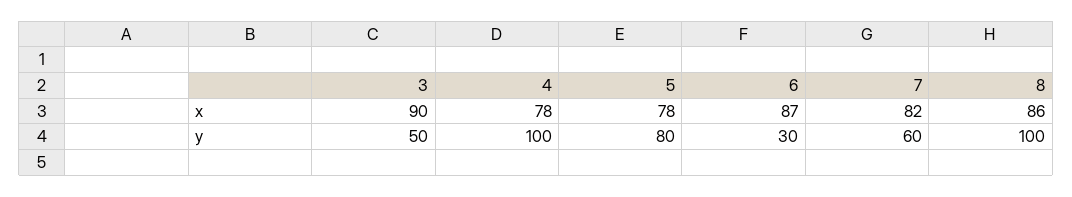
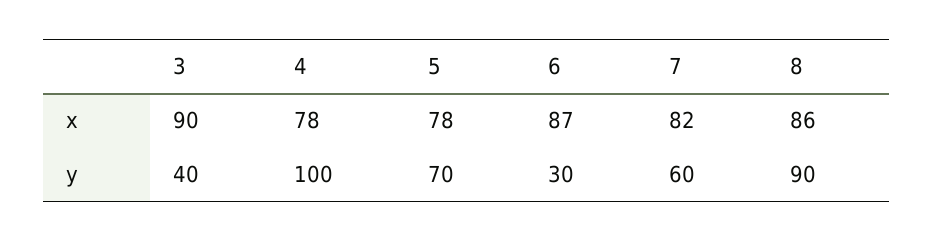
  {
    "3": {
      "x": 90,
-     "y": 50
+     "y": 40
    },
    "4": {
      "x": 78,
      "y": 100
    },
    "5": {
      "x": 78,
-     "y": 80
+     "y": 70
    },
    "6": {
      "x": 87,
      "y": 30
    },
    "7": {
      "x": 82,
      "y": 60
    },
    "8": {
      "x": 86,
-     "y": 100
+     "y": 90
    }
  }

